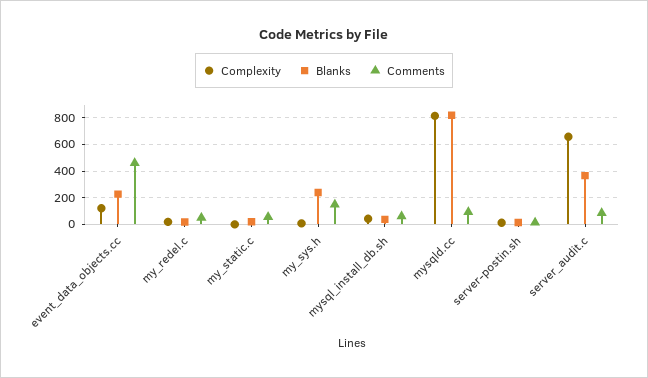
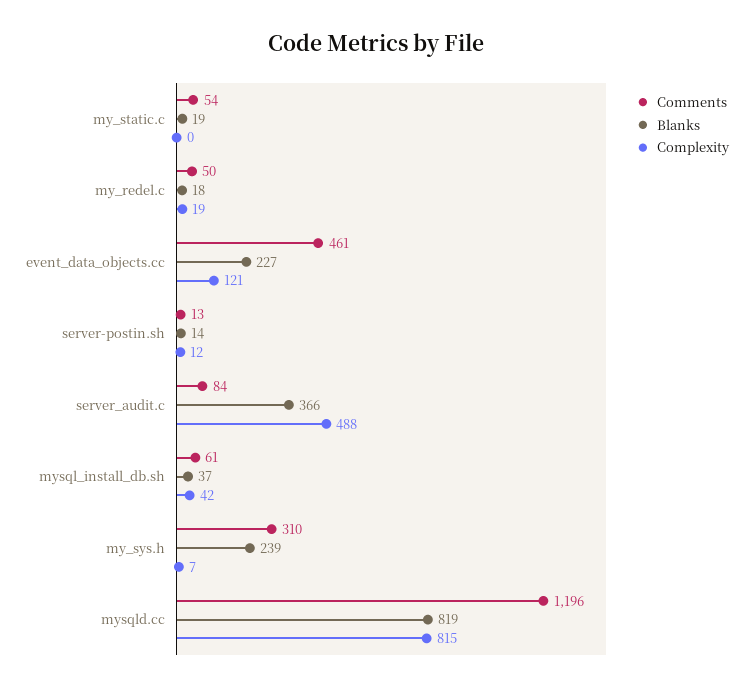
  {
    "Complexity": {
      "event_data_objects.cc": 121,
      "my_redel.c": 19,
      "my_static.c": 0,
      "my_sys.h": 7,
      "mysql_install_db.sh": 42,
      "mysqld.cc": 815,
      "server-postin.sh": 12,
-     "server_audit.c": 650
+     "server_audit.c": 488
    },
    "Blanks": {
      "event_data_objects.cc": 227,
      "my_redel.c": 18,
      "my_static.c": 19,
      "my_sys.h": 239,
      "mysql_install_db.sh": 37,
      "mysqld.cc": 819,
      "server-postin.sh": 14,
      "server_audit.c": 366
    },
    "Comments": {
      "event_data_objects.cc": 461,
      "my_redel.c": 50,
      "my_static.c": 54,
-     "my_sys.h": 150,
+     "my_sys.h": 310,
      "mysql_install_db.sh": 61,
-     "mysqld.cc": 100,
+     "mysqld.cc": 1196,
      "server-postin.sh": 13,
      "server_audit.c": 84
    }
  }

